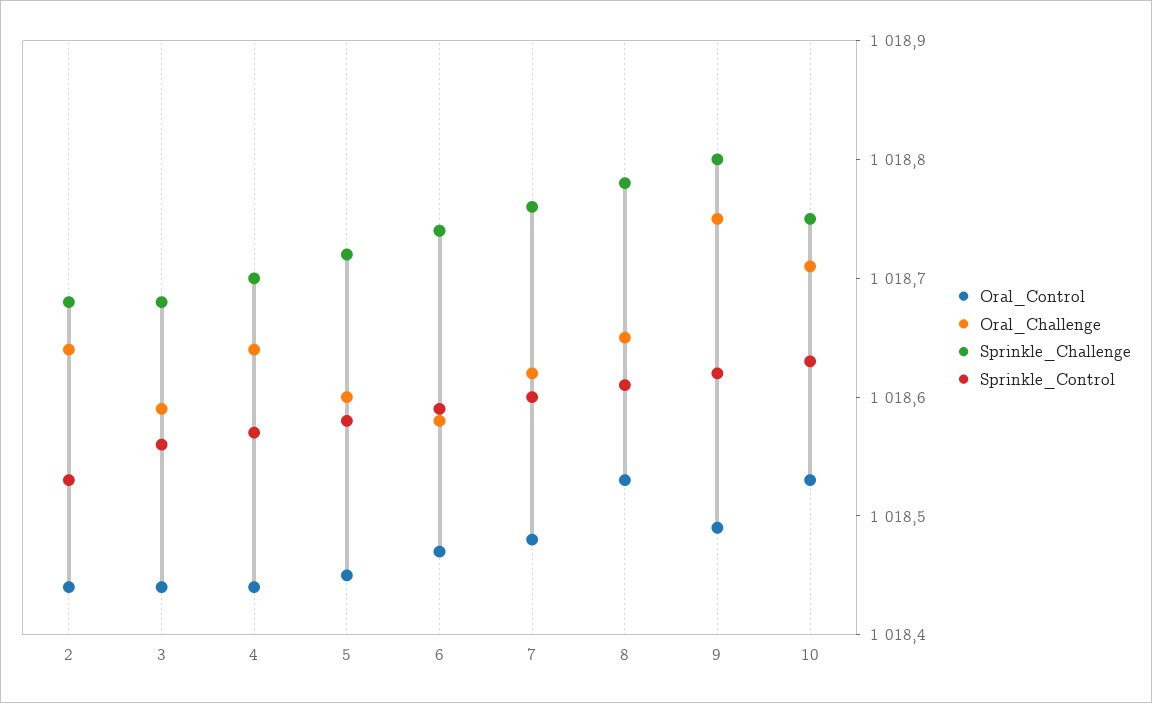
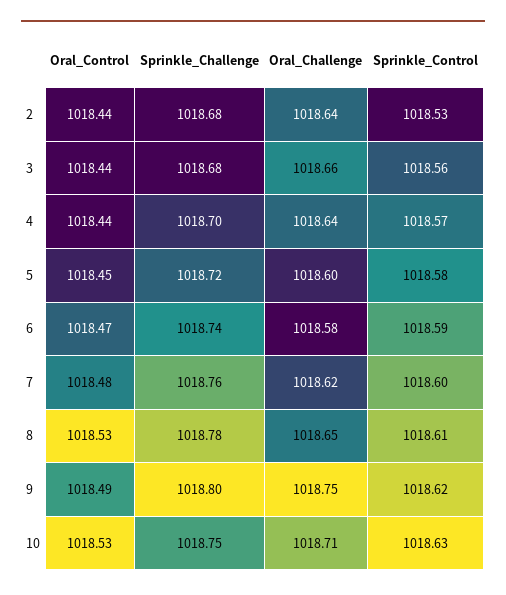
  {
    "Oral_Control": {
      "2": 1018.44,
      "3": 1018.44,
      "4": 1018.44,
      "5": 1018.45,
      "6": 1018.47,
      "7": 1018.48,
      "8": 1018.53,
      "9": 1018.49,
      "10": 1018.53
    },
    "Oral_Challenge": {
      "2": 1018.64,
-     "3": 1018.59,
+     "3": 1018.66,
      "4": 1018.64,
      "5": 1018.6,
      "6": 1018.58,
      "7": 1018.62,
      "8": 1018.65,
      "9": 1018.75,
      "10": 1018.71
    },
    "Sprinkle_Challenge": {
      "2": 1018.68,
      "3": 1018.68,
      "4": 1018.7,
      "5": 1018.72,
      "6": 1018.74,
      "7": 1018.76,
      "8": 1018.78,
      "9": 1018.8,
      "10": 1018.75
    },
    "Sprinkle_Control": {
      "2": 1018.53,
      "3": 1018.56,
      "4": 1018.57,
      "5": 1018.58,
      "6": 1018.59,
      "7": 1018.6,
      "8": 1018.61,
      "9": 1018.62,
      "10": 1018.63
    }
  }

